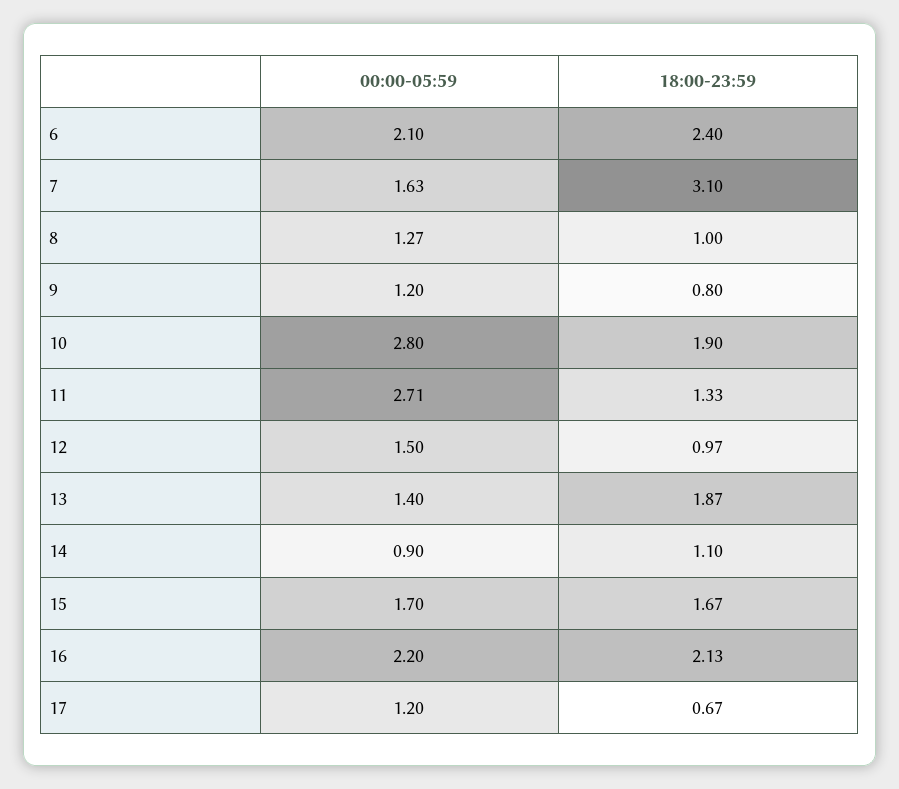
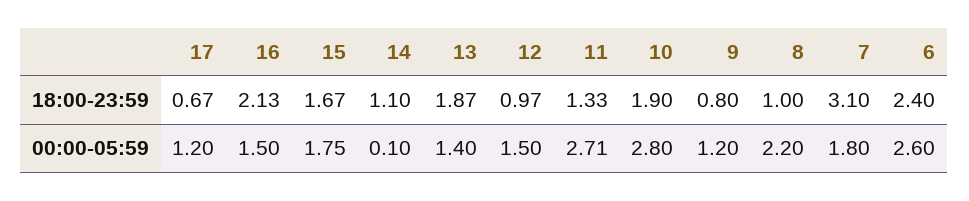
  {
    "00:00-05:59": {
-     "6": 2.1,
+     "6": 2.6,
-     "7": 1.63,
+     "7": 1.8,
-     "8": 1.27,
+     "8": 2.2,
      "9": 1.2,
      "10": 2.8,
      "11": 2.71,
      "12": 1.5,
      "13": 1.4,
-     "14": 0.9,
+     "14": 0.1,
-     "15": 1.7,
+     "15": 1.75,
-     "16": 2.2,
+     "16": 1.5,
      "17": 1.2
    },
    "18:00-23:59": {
      "6": 2.4,
      "7": 3.1,
      "8": 1,
      "9": 0.8,
      "10": 1.9,
      "11": 1.33,
      "12": 0.97,
      "13": 1.87,
      "14": 1.1,
      "15": 1.67,
      "16": 2.13,
      "17": 0.67
    }
  }

